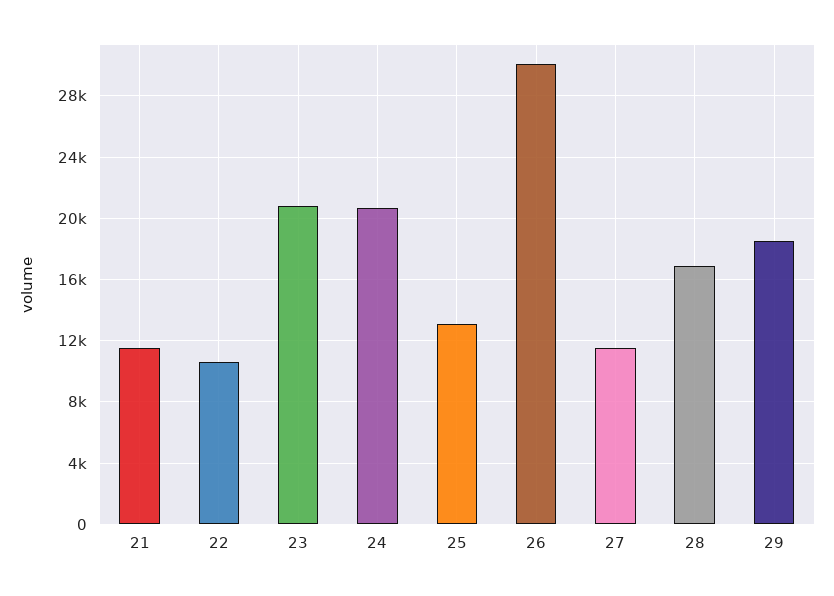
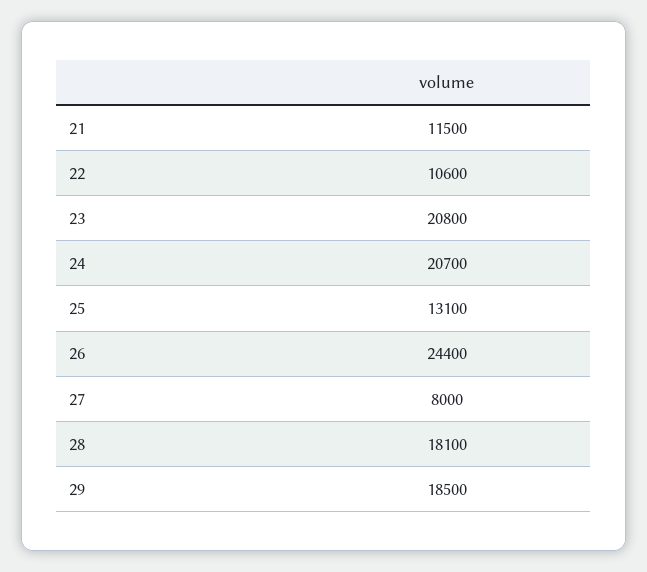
  {
    "21": 11500,
    "22": 10600,
    "23": 20800,
    "24": 20700,
    "25": 13100,
-   "26": 30000,
+   "26": 24400,
-   "27": 11500,
+   "27": 8000,
-   "28": 17000,
+   "28": 18100,
    "29": 18500
  }

